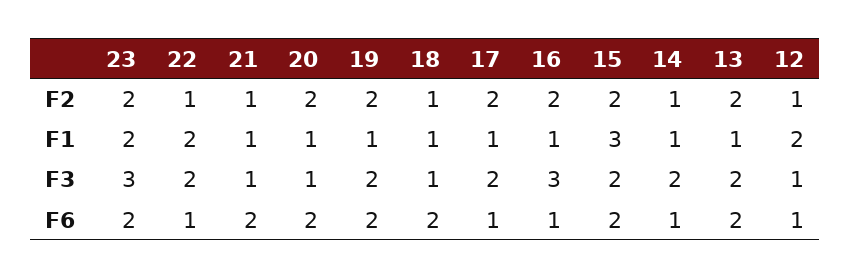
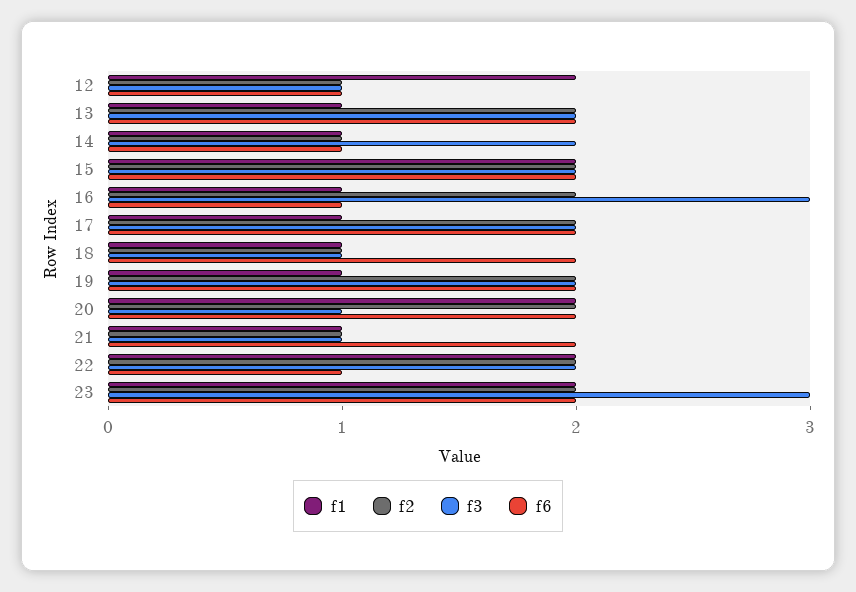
  {
    "F2": {
      "23": 2,
-     "22": 1,
+     "22": 2,
      "21": 1,
      "20": 2,
      "19": 2,
      "18": 1,
      "17": 2,
      "16": 2,
      "15": 2,
      "14": 1,
      "13": 2,
      "12": 1
    },
    "F1": {
      "23": 2,
      "22": 2,
      "21": 1,
-     "20": 1,
+     "20": 2,
      "19": 1,
      "18": 1,
      "17": 1,
      "16": 1,
-     "15": 3,
+     "15": 2,
      "14": 1,
      "13": 1,
      "12": 2
    },
    "F3": {
      "23": 3,
      "22": 2,
      "21": 1,
      "20": 1,
      "19": 2,
      "18": 1,
      "17": 2,
      "16": 3,
      "15": 2,
      "14": 2,
      "13": 2,
      "12": 1
    },
    "F6": {
      "23": 2,
      "22": 1,
      "21": 2,
      "20": 2,
      "19": 2,
      "18": 2,
-     "17": 1,
+     "17": 2,
      "16": 1,
      "15": 2,
      "14": 1,
      "13": 2,
      "12": 1
    }
  }

